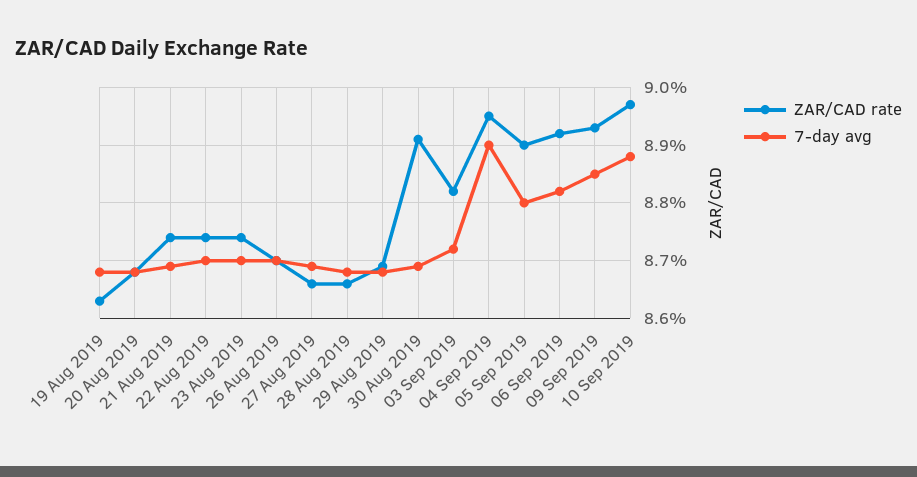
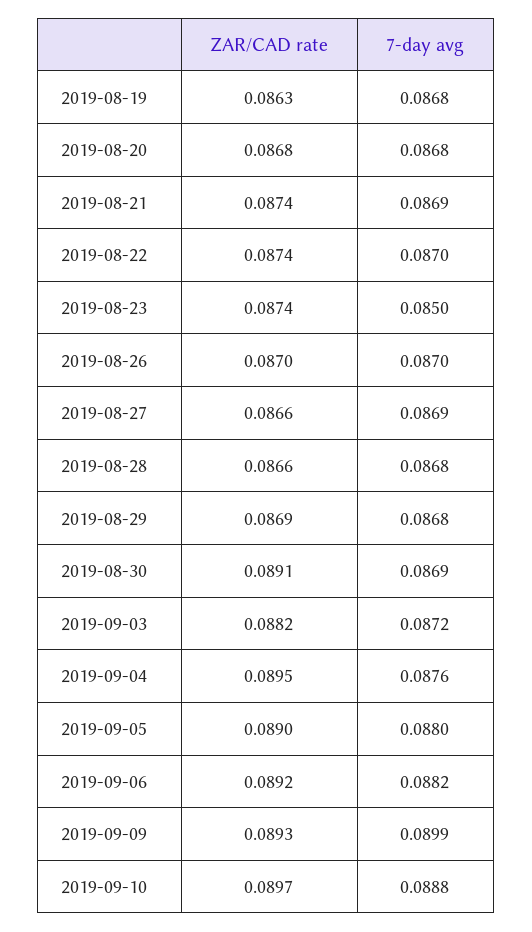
  {
    "ZAR/CAD rate": {
      "19 Aug 2019": 0.0863,
      "20 Aug 2019": 0.0868,
      "21 Aug 2019": 0.0874,
      "22 Aug 2019": 0.0874,
      "23 Aug 2019": 0.0874,
      "26 Aug 2019": 0.087,
      "27 Aug 2019": 0.0866,
      "28 Aug 2019": 0.0866,
      "29 Aug 2019": 0.0869,
      "30 Aug 2019": 0.0891,
      "03 Sep 2019": 0.0882,
      "04 Sep 2019": 0.0895,
      "05 Sep 2019": 0.089,
      "06 Sep 2019": 0.0892,
      "09 Sep 2019": 0.0893,
      "10 Sep 2019": 0.0897
    },
    "7-day avg": {
      "19 Aug 2019": 0.0868,
      "20 Aug 2019": 0.0868,
      "21 Aug 2019": 0.0869,
      "22 Aug 2019": 0.087,
-     "23 Aug 2019": 0.087,
+     "23 Aug 2019": 0.085,
      "26 Aug 2019": 0.087,
      "27 Aug 2019": 0.0869,
      "28 Aug 2019": 0.0868,
      "29 Aug 2019": 0.0868,
      "30 Aug 2019": 0.0869,
      "03 Sep 2019": 0.0872,
-     "04 Sep 2019": 0.089,
+     "04 Sep 2019": 0.0876,
      "05 Sep 2019": 0.088,
      "06 Sep 2019": 0.0882,
-     "09 Sep 2019": 0.0885,
+     "09 Sep 2019": 0.0899,
      "10 Sep 2019": 0.0888
    }
  }

